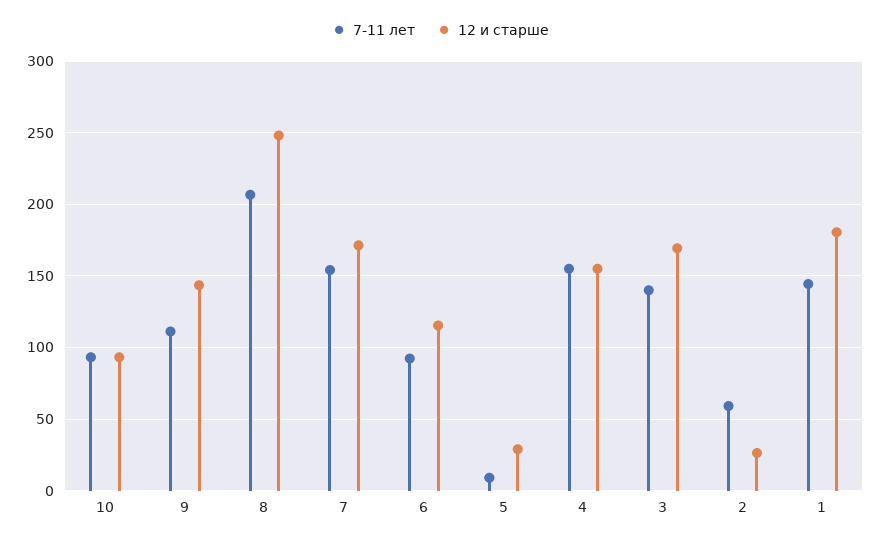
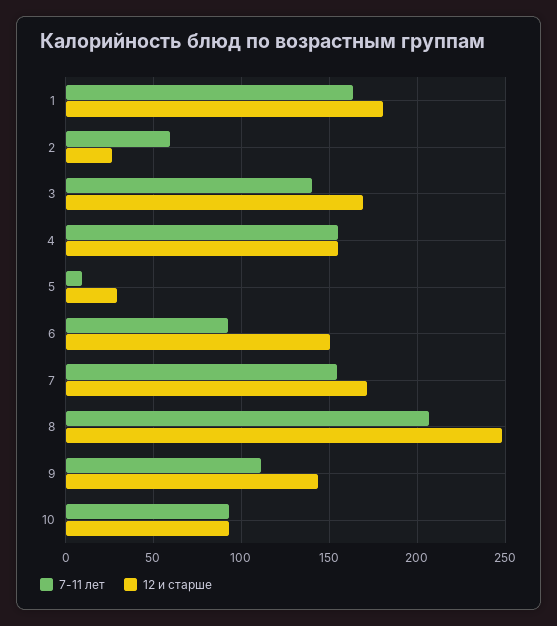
  {
    "7-11 лет": {
      "10": 95,
      "9": 110,
      "8": 205,
      "7": 155,
      "6": 90,
      "5": 10,
      "4": 155,
      "3": 140,
      "2": 60,
-     "1": 145
+     "1": 165
    },
    "12 и старше": {
      "10": 95,
      "9": 145,
      "8": 250,
      "7": 170,
-     "6": 115,
+     "6": 150,
      "5": 30,
      "4": 155,
      "3": 170,
      "2": 25,
      "1": 180
    }
  }

